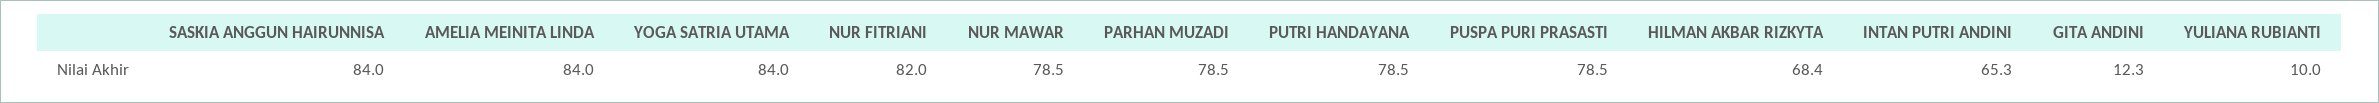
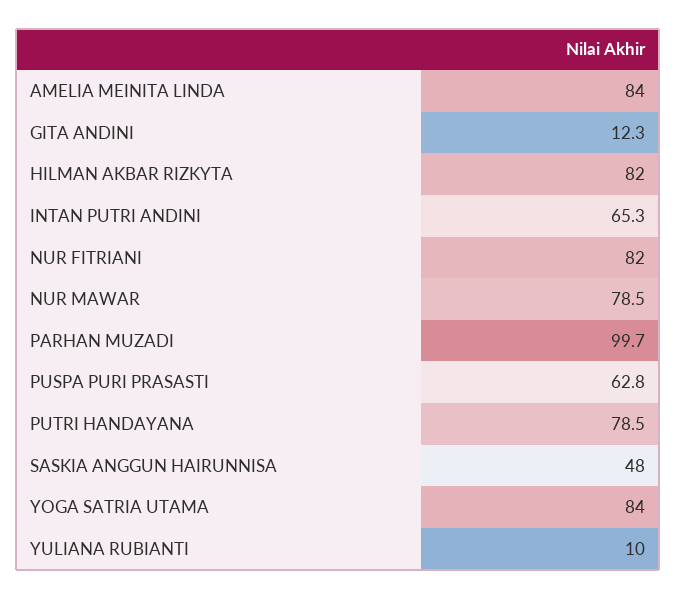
  {
-   "SASKIA ANGGUN HAIRUNNISA": 84,
+   "SASKIA ANGGUN HAIRUNNISA": 48,
    "AMELIA MEINITA LINDA": 84,
    "YOGA SATRIA UTAMA": 84,
    "NUR FITRIANI": 82,
    "NUR MAWAR": 78.5,
-   "PARHAN MUZADI": 78.5,
+   "PARHAN MUZADI": 99.7,
    "PUTRI HANDAYANA": 78.5,
-   "PUSPA PURI PRASASTI": 78.5,
+   "PUSPA PURI PRASASTI": 62.8,
-   "HILMAN AKBAR RIZKYTA": 68.4,
+   "HILMAN AKBAR RIZKYTA": 82,
    "INTAN PUTRI ANDINI": 65.3,
    "GITA ANDINI": 12.3,
    "YULIANA RUBIANTI": 10
  }

